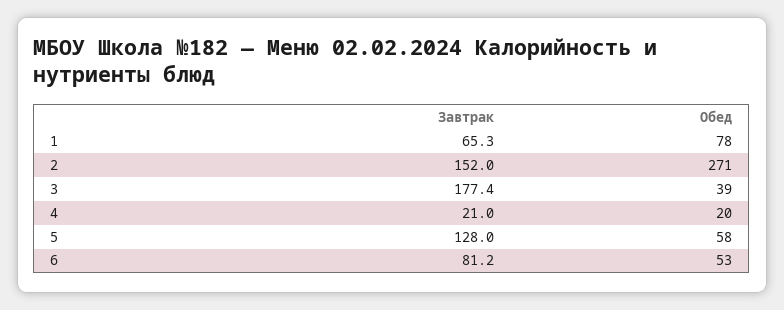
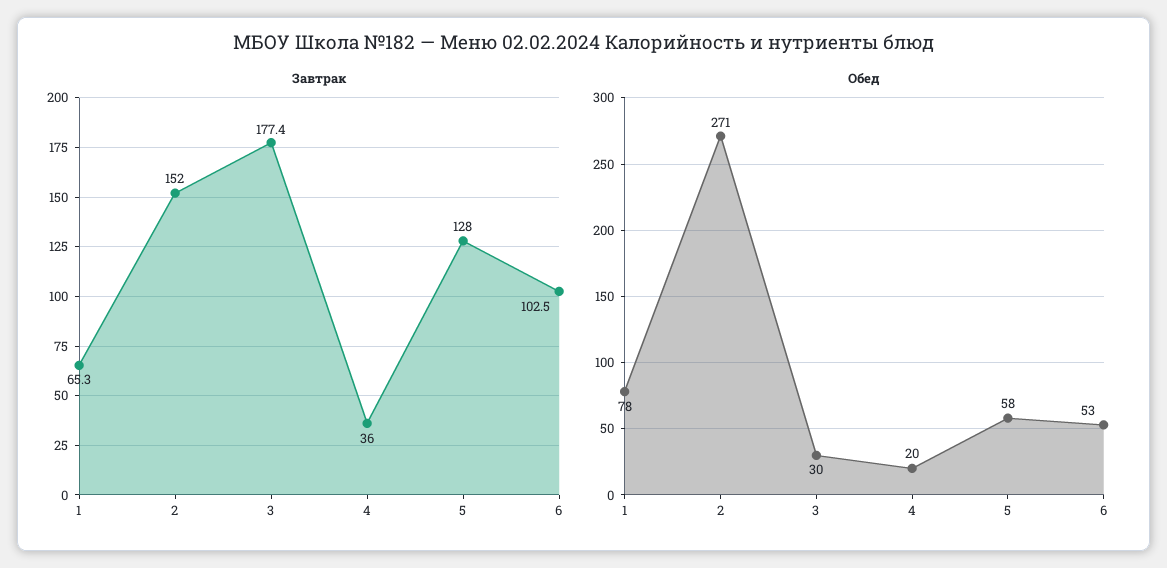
  {
    "Завтрак": {
      "1": 65.3,
      "2": 152,
      "3": 177.4,
-     "4": 21,
+     "4": 36,
      "5": 128,
-     "6": 81.2
+     "6": 102.5
    },
    "Обед": {
      "1": 78,
      "2": 271,
-     "3": 39,
+     "3": 30,
      "4": 20,
      "5": 58,
      "6": 53
    }
  }

